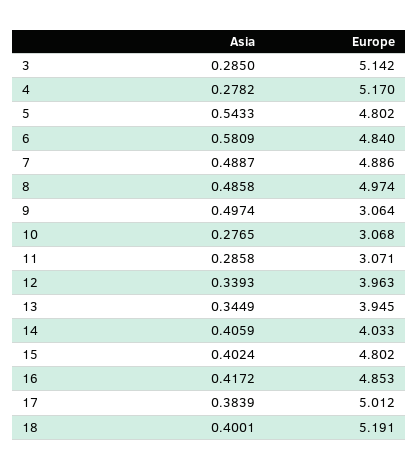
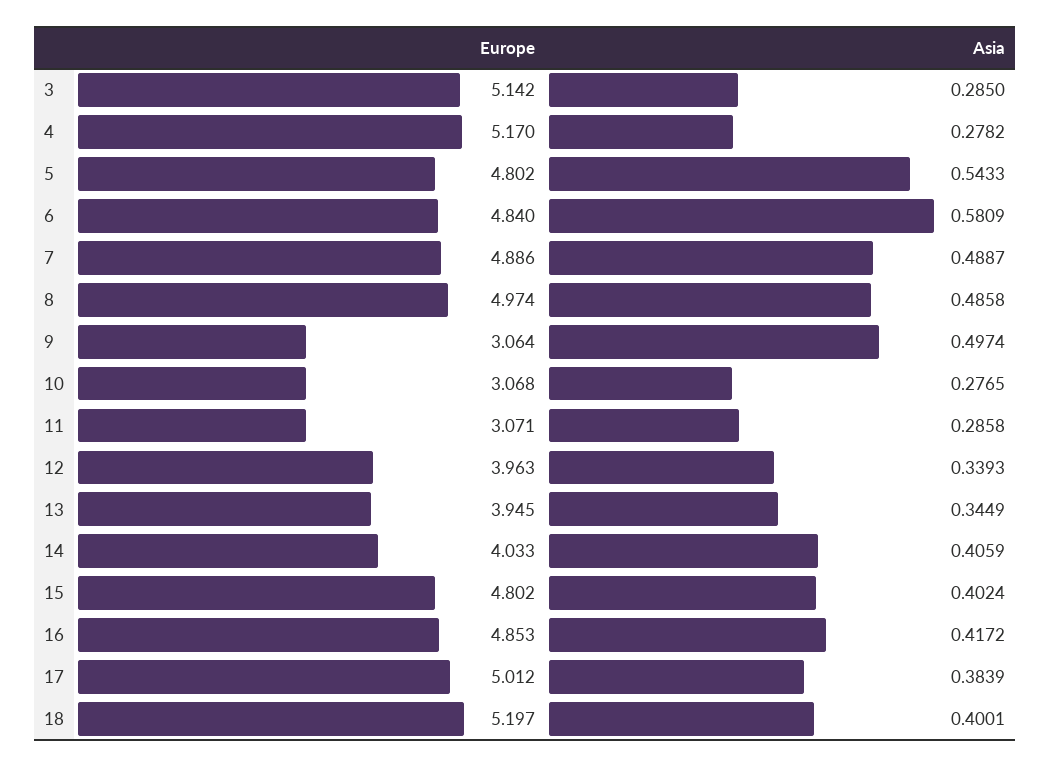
  {
    "Asia": {
      "3": 0.285,
      "4": 0.2782,
      "5": 0.5433,
      "6": 0.5809,
      "7": 0.4887,
      "8": 0.4858,
      "9": 0.4974,
      "10": 0.2765,
      "11": 0.2858,
      "12": 0.3393,
      "13": 0.3449,
      "14": 0.4059,
      "15": 0.4024,
      "16": 0.4172,
      "17": 0.3839,
      "18": 0.4001
    },
    "Europe": {
      "3": 5.142,
      "4": 5.17,
      "5": 4.802,
      "6": 4.84,
      "7": 4.886,
      "8": 4.974,
      "9": 3.064,
      "10": 3.068,
      "11": 3.071,
      "12": 3.963,
      "13": 3.945,
      "14": 4.033,
      "15": 4.802,
      "16": 4.853,
      "17": 5.012,
-     "18": 5.191
+     "18": 5.197
    }
  }

